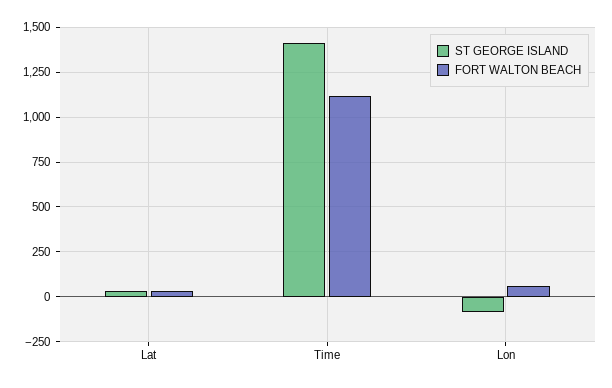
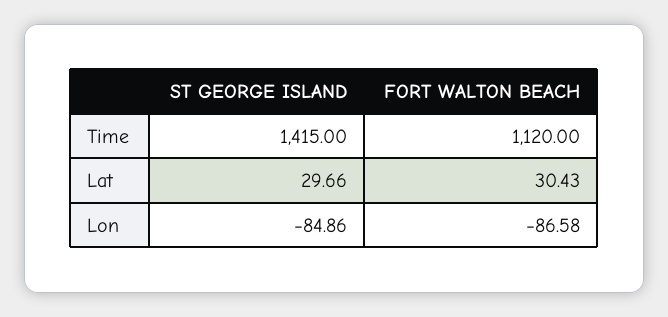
  {
    "ST GEORGE ISLAND": {
      "Lat": 29.66,
      "Time": 1415,
      "Lon": -84.86
    },
    "FORT WALTON BEACH": {
      "Lat": 30.43,
      "Time": 1120,
-     "Lon": 50
+     "Lon": -86.58
    }
  }

